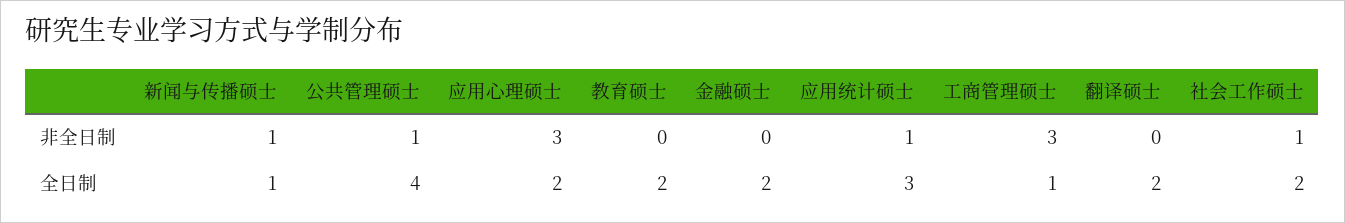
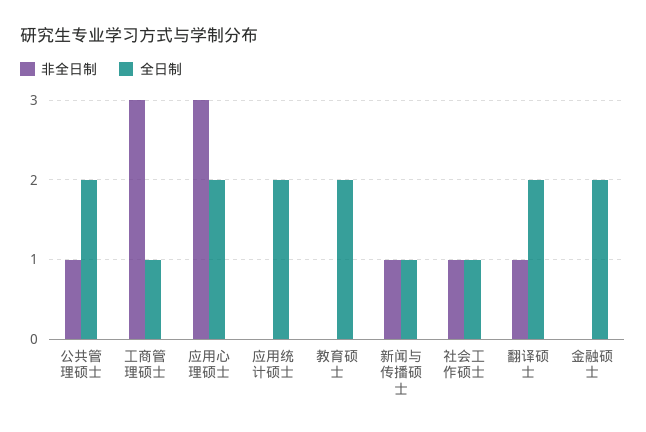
  {
    "非全日制": {
      "新闻与传播硕士": 1,
      "公共管理硕士": 1,
      "应用心理硕士": 3,
      "教育硕士": 0,
      "金融硕士": 0,
-     "应用统计硕士": 1,
+     "应用统计硕士": 0,
      "工商管理硕士": 3,
-     "翻译硕士": 0,
+     "翻译硕士": 1,
      "社会工作硕士": 1
    },
    "全日制": {
      "新闻与传播硕士": 1,
-     "公共管理硕士": 4,
+     "公共管理硕士": 2,
      "应用心理硕士": 2,
      "教育硕士": 2,
      "金融硕士": 2,
-     "应用统计硕士": 3,
+     "应用统计硕士": 2,
      "工商管理硕士": 1,
      "翻译硕士": 2,
-     "社会工作硕士": 2
+     "社会工作硕士": 1
    }
  }

